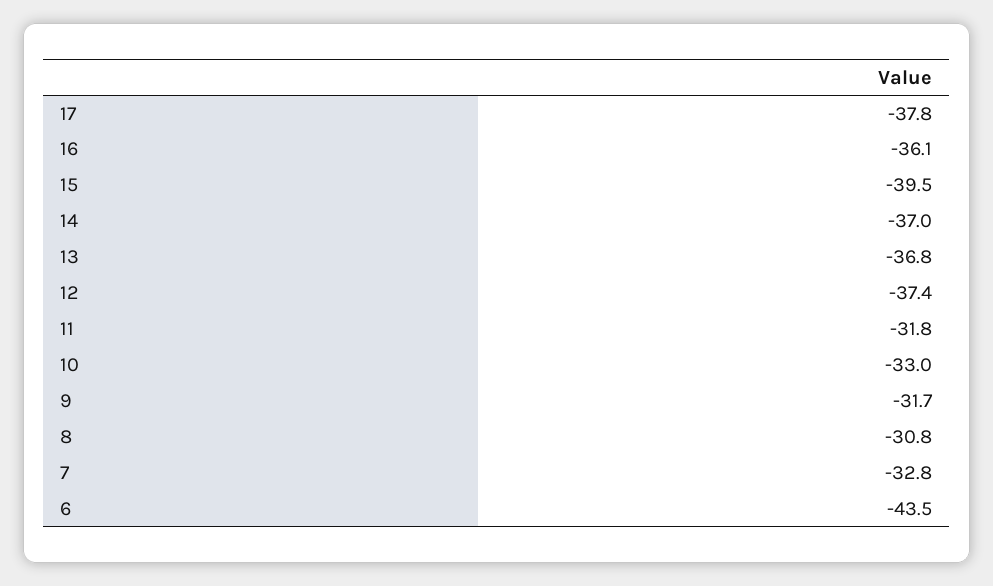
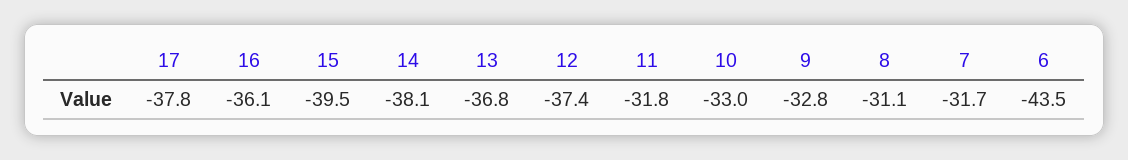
  {
    "17": -37.8,
    "16": -36.1,
    "15": -39.5,
-   "14": -37,
+   "14": -38.1,
    "13": -36.8,
    "12": -37.4,
    "11": -31.8,
    "10": -33,
-   "9": -31.7,
+   "9": -32.8,
-   "8": -30.8,
+   "8": -31.1,
-   "7": -32.8,
+   "7": -31.7,
    "6": -43.5
  }

